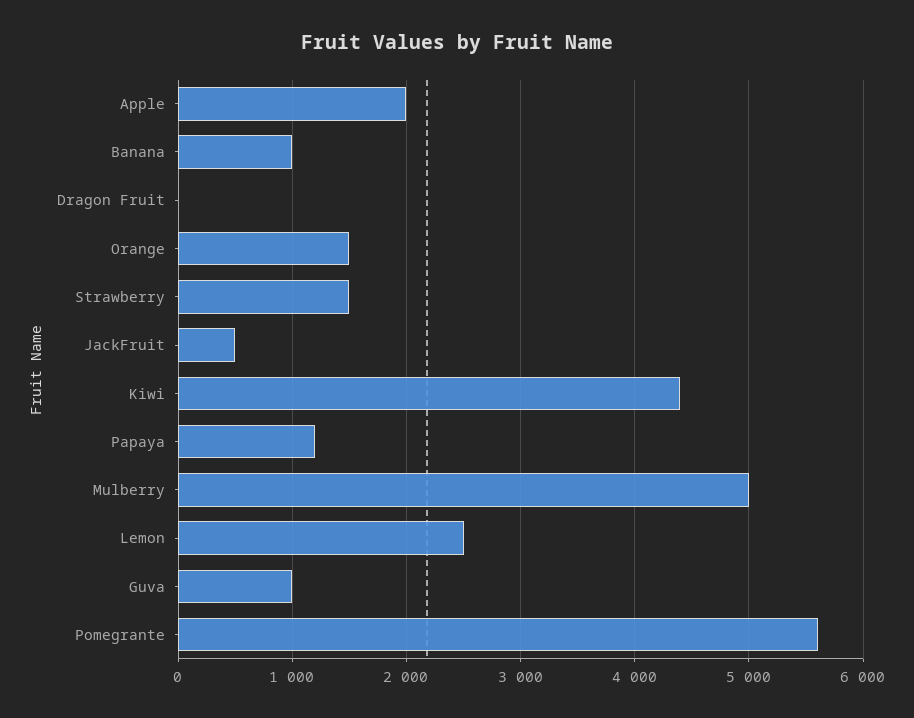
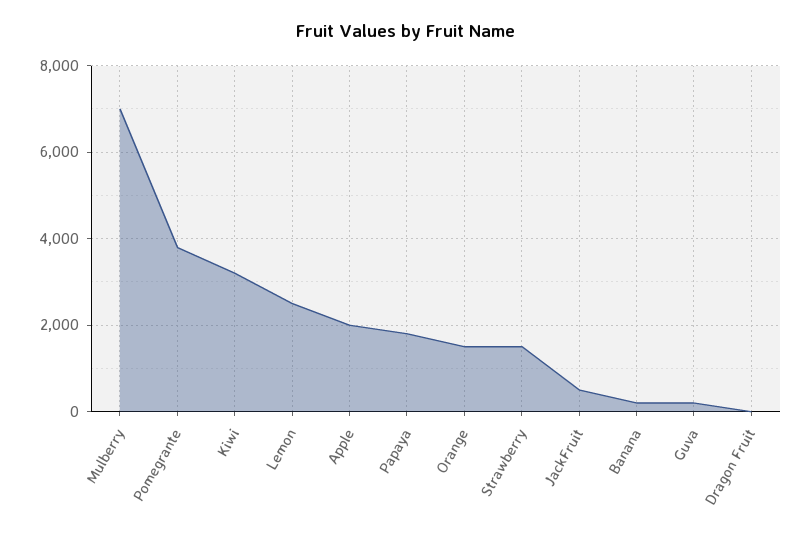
  {
    "Apple": 2000,
-   "Banana": 1000,
+   "Banana": 200,
    "Dragon Fruit": 0,
    "Orange": 1500,
    "Strawberry": 1500,
    "JackFruit": 500,
-   "Kiwi": 4400,
+   "Kiwi": 3200,
-   "Papaya": 1200,
+   "Papaya": 1800,
-   "Mulberry": 5000,
+   "Mulberry": 7000,
    "Lemon": 2500,
-   "Guva": 1000,
+   "Guva": 200,
-   "Pomegrante": 5600
+   "Pomegrante": 3800
  }

